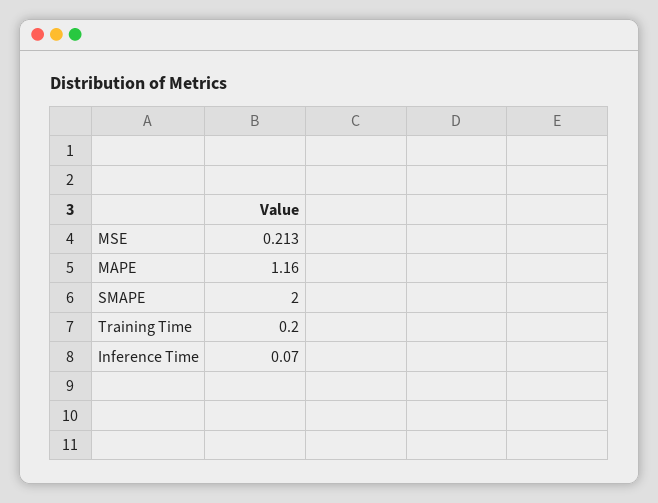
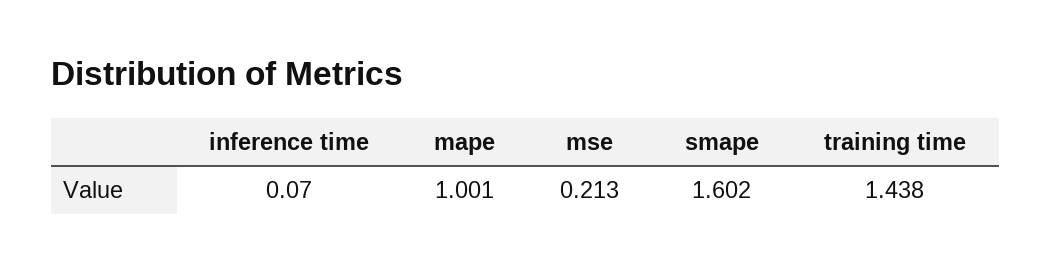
  {
    "MSE": 0.213,
-   "MAPE": 1.16,
+   "MAPE": 1.001,
-   "SMAPE": 2,
+   "SMAPE": 1.602,
-   "Training Time": 0.2,
+   "Training Time": 1.438,
    "Inference Time": 0.07
  }

